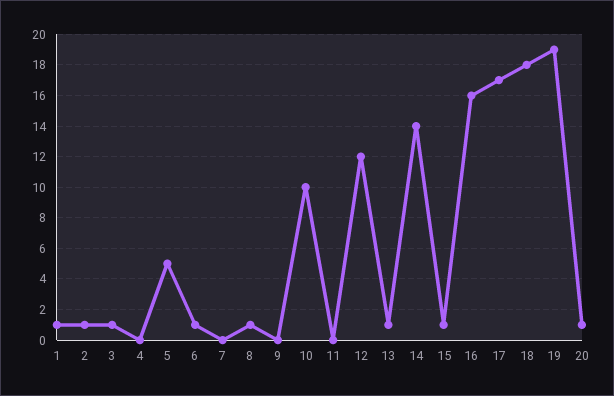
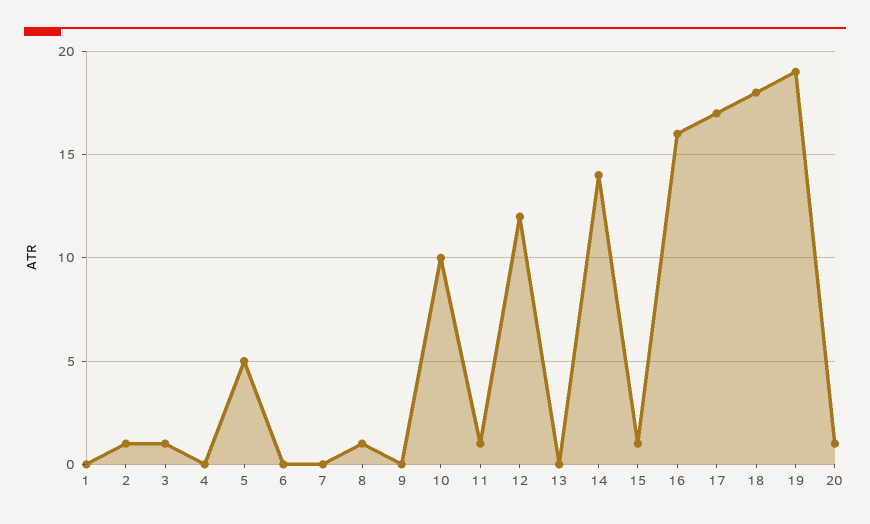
  {
-   "1": 1,
+   "1": 0,
    "2": 1,
    "3": 1,
    "4": 0,
    "5": 5,
-   "6": 1,
+   "6": 0,
    "7": 0,
    "8": 1,
    "9": 0,
    "10": 10,
-   "11": 0,
+   "11": 1,
    "12": 12,
-   "13": 1,
+   "13": 0,
    "14": 14,
    "15": 1,
    "16": 16,
    "17": 17,
    "18": 18,
    "19": 19,
    "20": 1
  }

